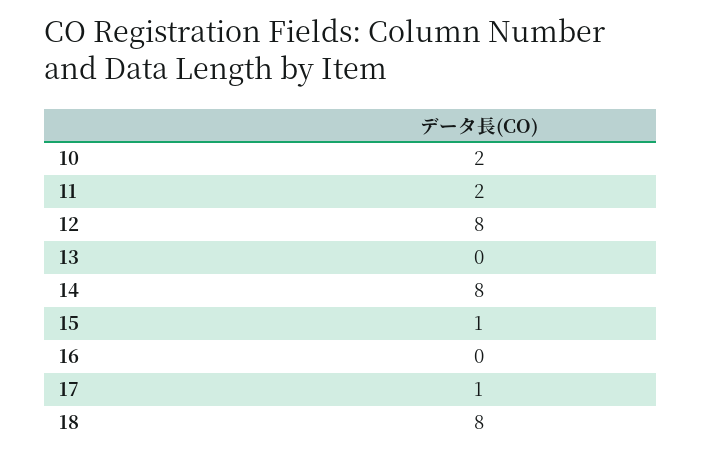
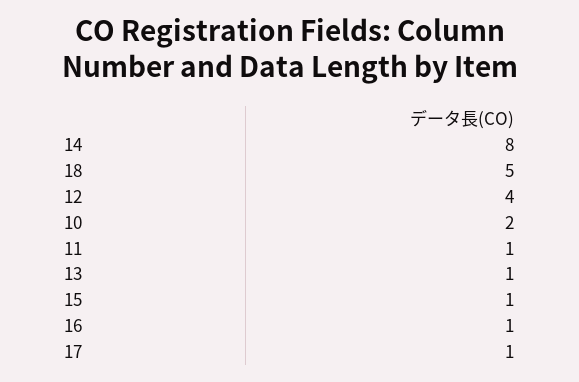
  {
    "10": 2,
-   "11": 2,
+   "11": 1,
-   "12": 8,
+   "12": 4,
-   "13": 0,
+   "13": 1,
    "14": 8,
    "15": 1,
-   "16": 0,
+   "16": 1,
    "17": 1,
-   "18": 8
+   "18": 5
  }

